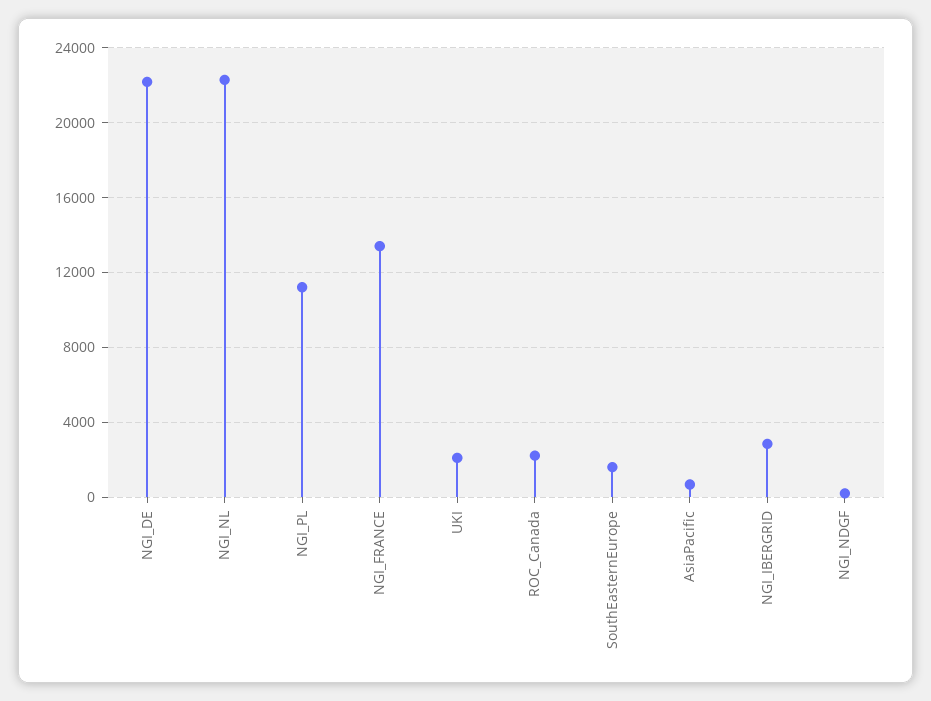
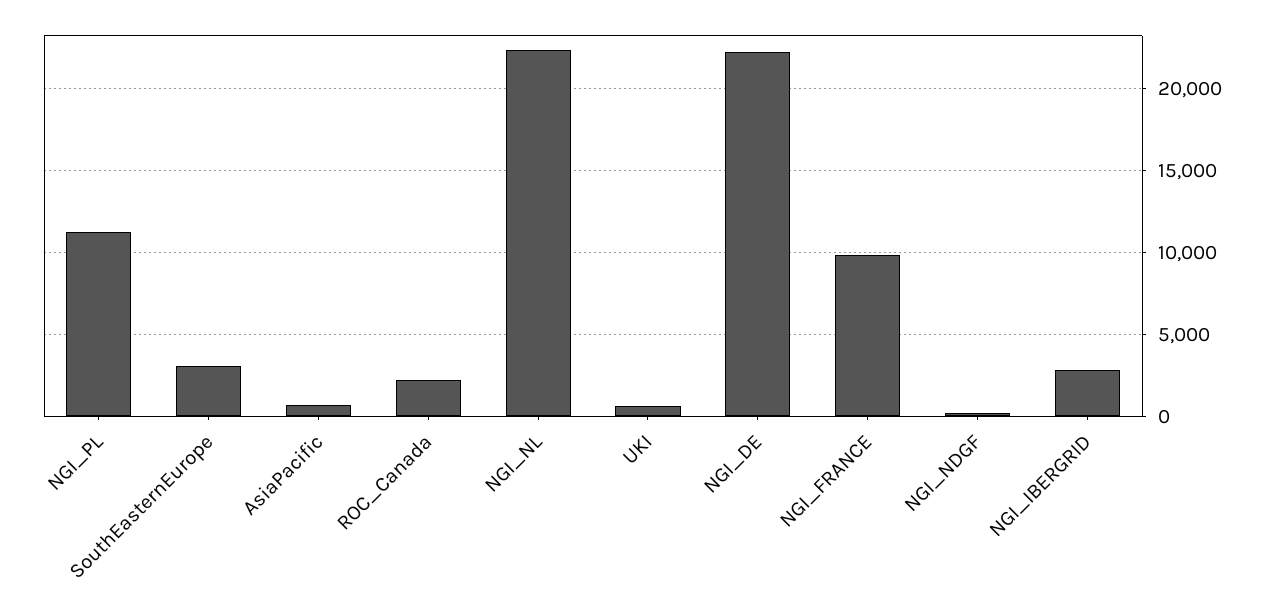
  {
    "NGI_DE": 22000,
    "NGI_NL": 22500,
    "NGI_PL": 11000,
-   "NGI_FRANCE": 13500,
+   "NGI_FRANCE": 10000,
-   "UKI": 2000,
+   "UKI": 500,
    "ROC_Canada": 2000,
-   "SouthEasternEurope": 1500,
+   "SouthEasternEurope": 3000,
    "AsiaPacific": 500,
    "NGI_IBERGRID": 3000,
    "NGI_NDGF": 0
  }

